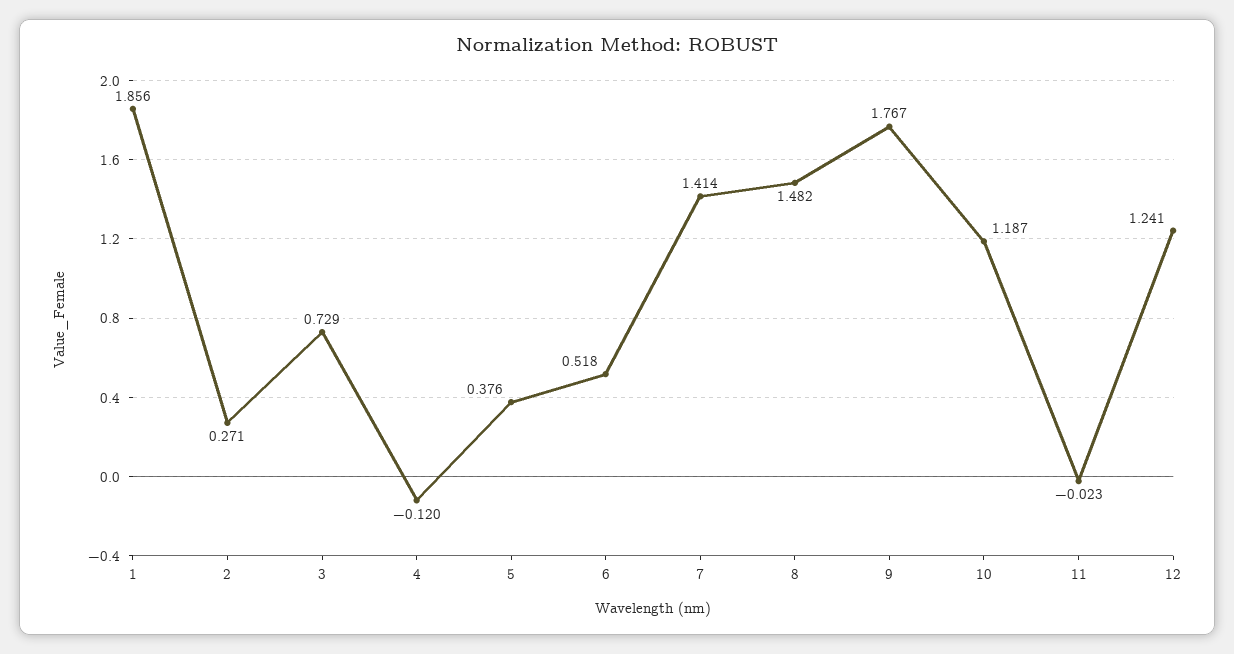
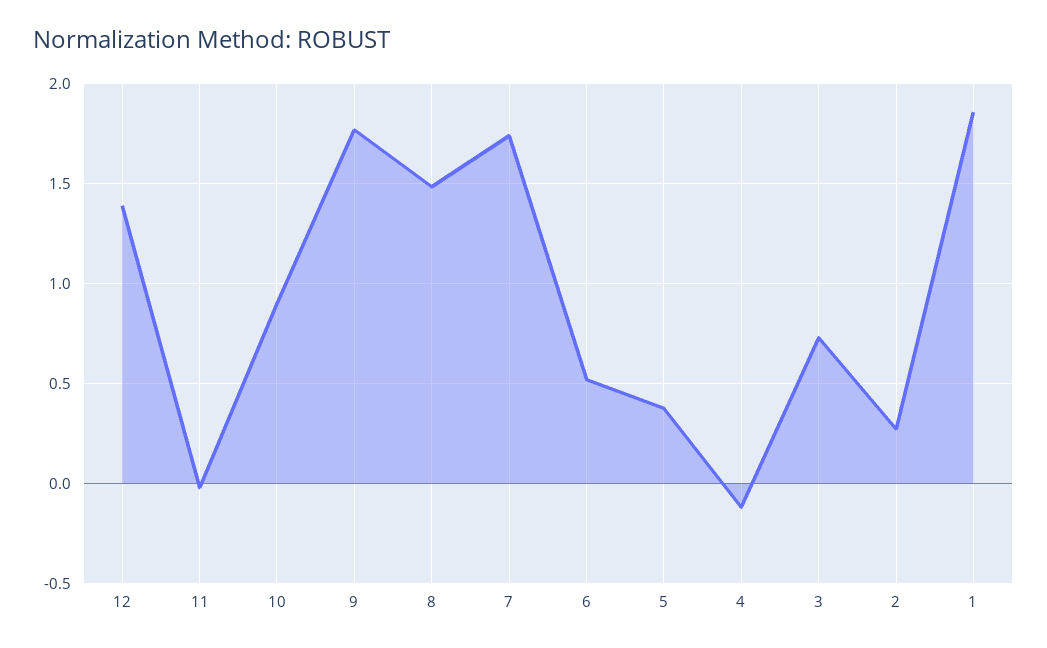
  {
    "1": 1.856,
    "2": 0.271,
    "3": 0.729,
    "4": -0.12,
    "5": 0.376,
    "6": 0.518,
-   "7": 1.414,
+   "7": 1.75,
    "8": 1.482,
    "9": 1.767,
-   "10": 1.187,
+   "10": 0.9,
    "11": -0.023,
-   "12": 1.241
+   "12": 1.4
  }

